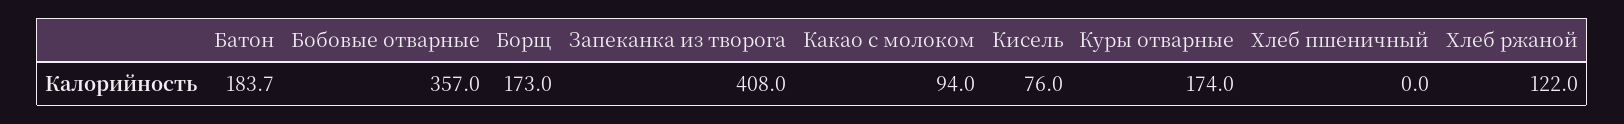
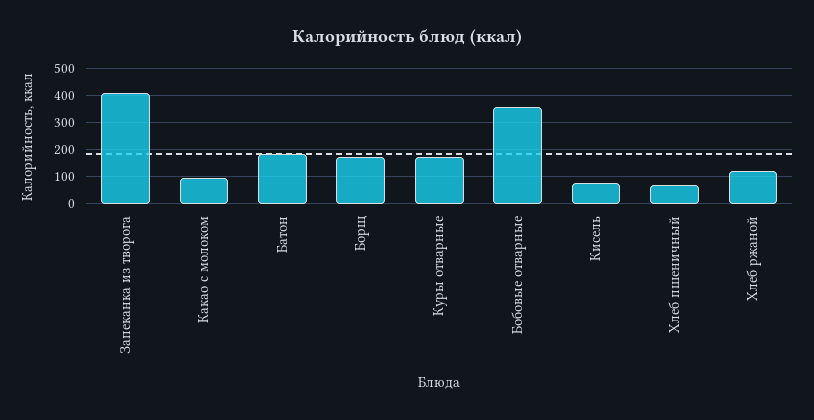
  {
    "Батон": 183.7,
    "Бобовые отварные": 357,
    "Борщ": 173,
    "Запеканка из творога": 408,
    "Какао с молоком": 94,
    "Кисель": 76,
    "Куры отварные": 174,
-   "Хлеб пшеничный": 0,
+   "Хлеб пшеничный": 75,
    "Хлеб ржаной": 122
  }

